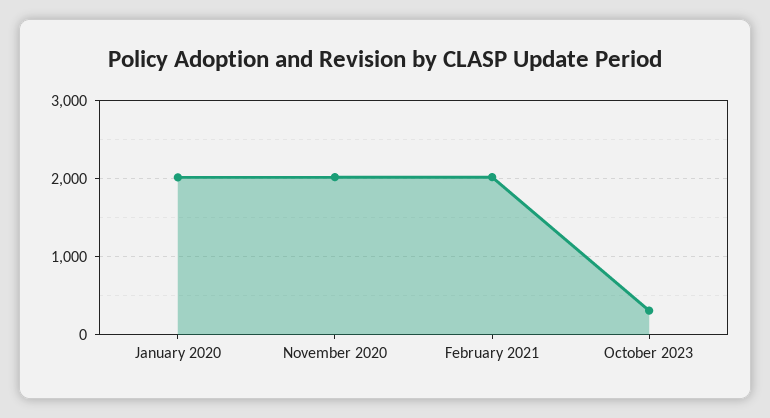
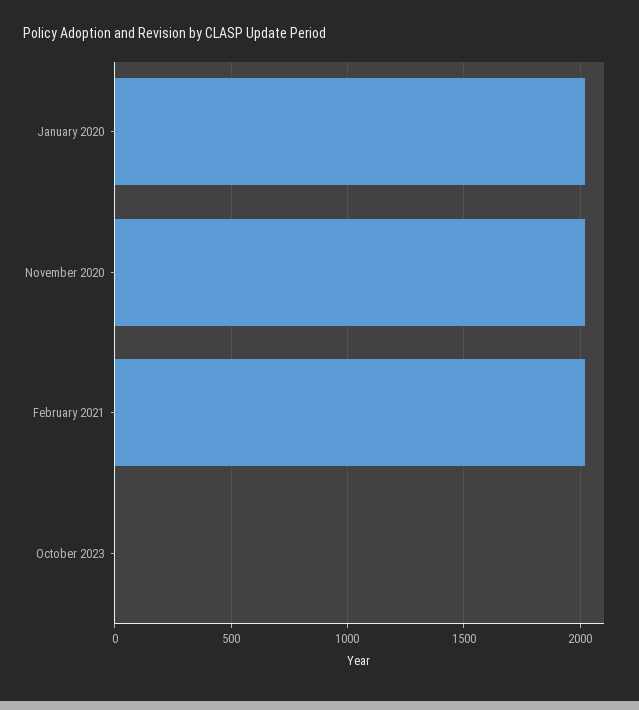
  {
    "January 2020": 2000,
    "November 2020": 2000,
    "February 2021": 2000,
-   "October 2023": 300
+   "October 2023": 0
  }

